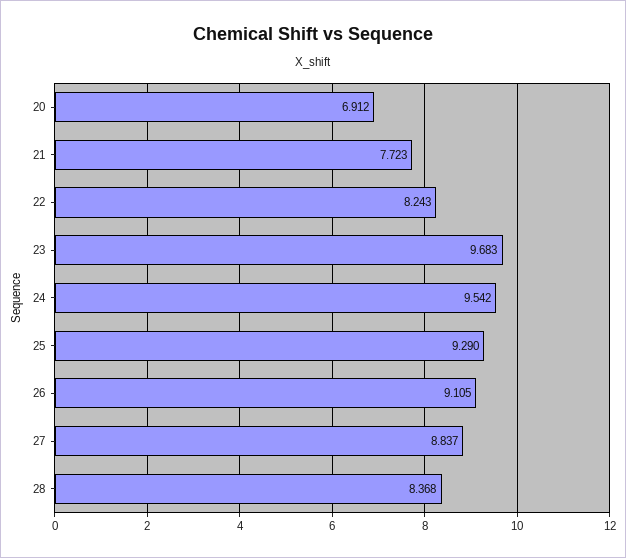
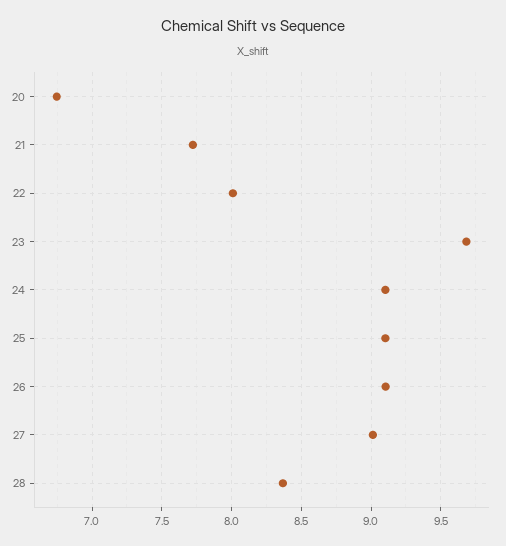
  {
-   "20": 6.912,
+   "20": 6.75,
    "21": 7.723,
-   "22": 8.243,
+   "22": 8,
    "23": 9.683,
-   "24": 9.542,
+   "24": 9.1,
-   "25": 9.29,
+   "25": 9.1,
    "26": 9.105,
-   "27": 8.837,
+   "27": 9,
    "28": 8.368
  }

